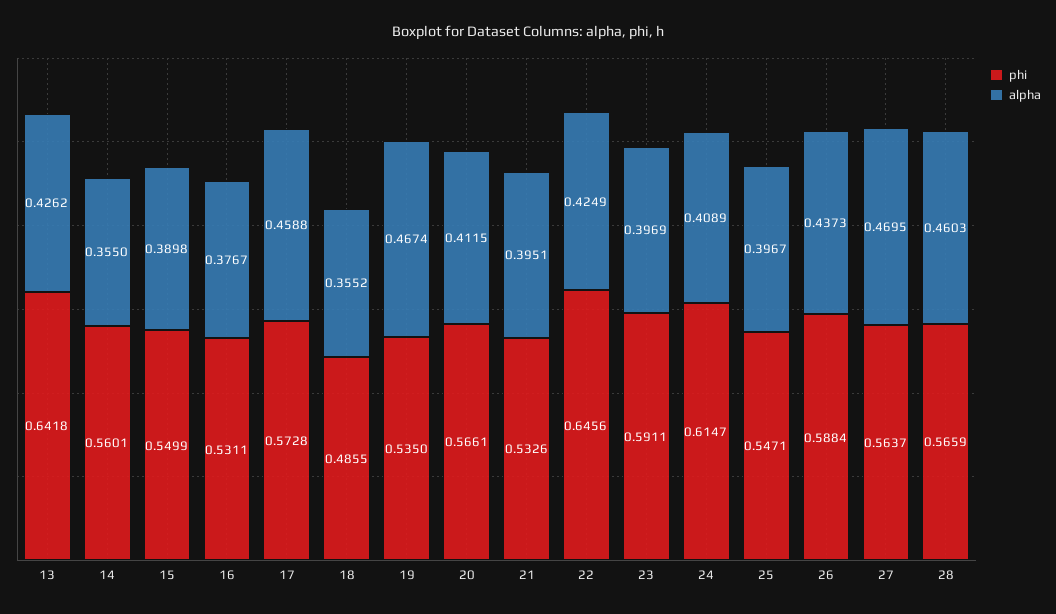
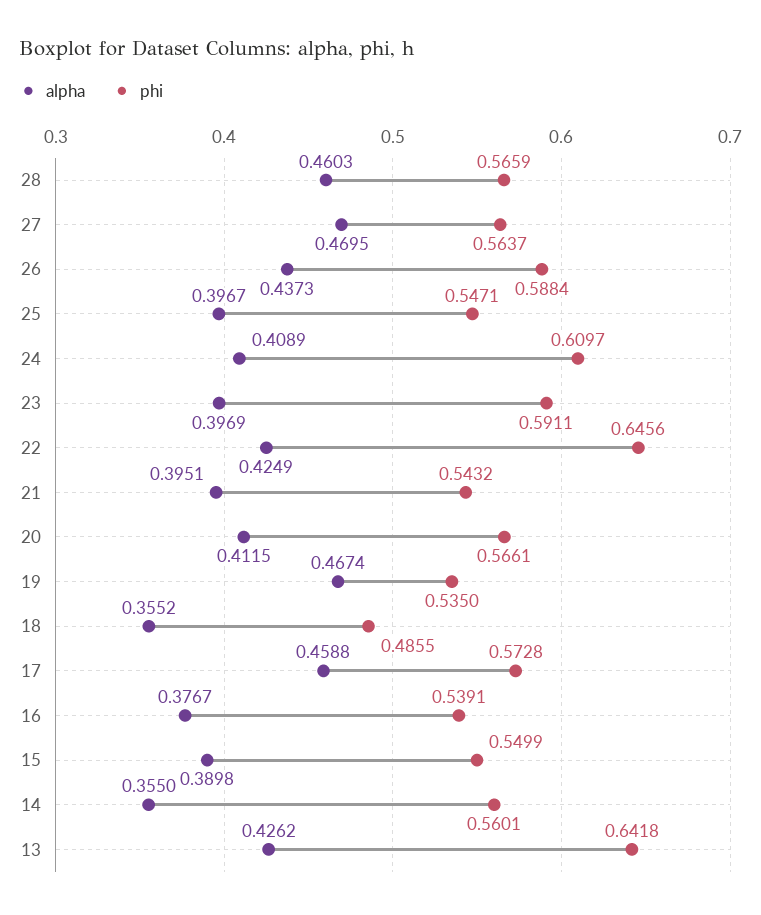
  {
    "phi": {
      "13": 0.6418,
      "14": 0.5601,
      "15": 0.5499,
-     "16": 0.5311,
+     "16": 0.5391,
      "17": 0.5728,
      "18": 0.4855,
      "19": 0.535,
      "20": 0.5661,
-     "21": 0.5326,
+     "21": 0.5432,
      "22": 0.6456,
      "23": 0.5911,
-     "24": 0.6147,
+     "24": 0.6097,
      "25": 0.5471,
      "26": 0.5884,
      "27": 0.5637,
      "28": 0.5659
    },
    "alpha": {
      "13": 0.4262,
      "14": 0.355,
      "15": 0.3898,
      "16": 0.3767,
      "17": 0.4588,
      "18": 0.3552,
      "19": 0.4674,
      "20": 0.4115,
      "21": 0.3951,
      "22": 0.4249,
      "23": 0.3969,
      "24": 0.4089,
      "25": 0.3967,
      "26": 0.4373,
      "27": 0.4695,
      "28": 0.4603
    }
  }

